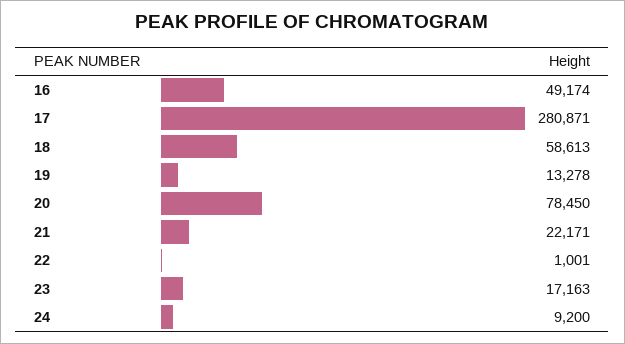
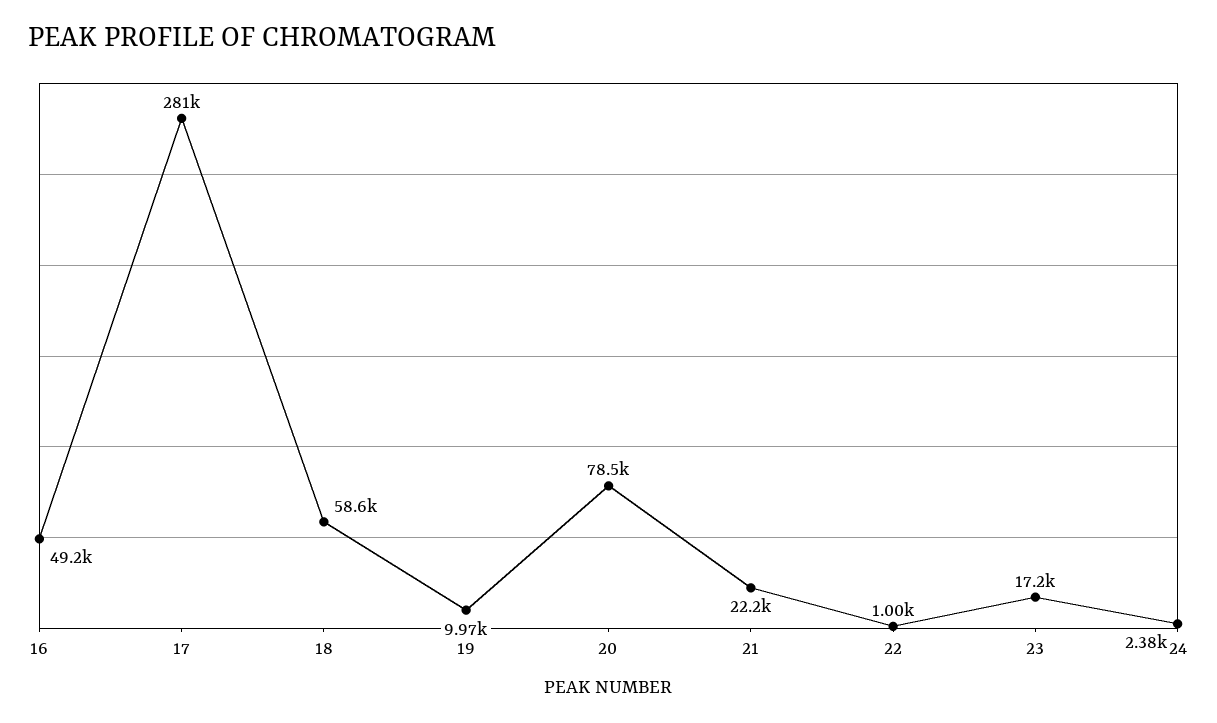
  {
    "16": 49174,
    "17": 280871,
    "18": 58613,
-   "19": 13278,
+   "19": 9970,
    "20": 78450,
    "21": 22171,
    "22": 1001,
    "23": 17163,
-   "24": 9200
+   "24": 2380
  }

